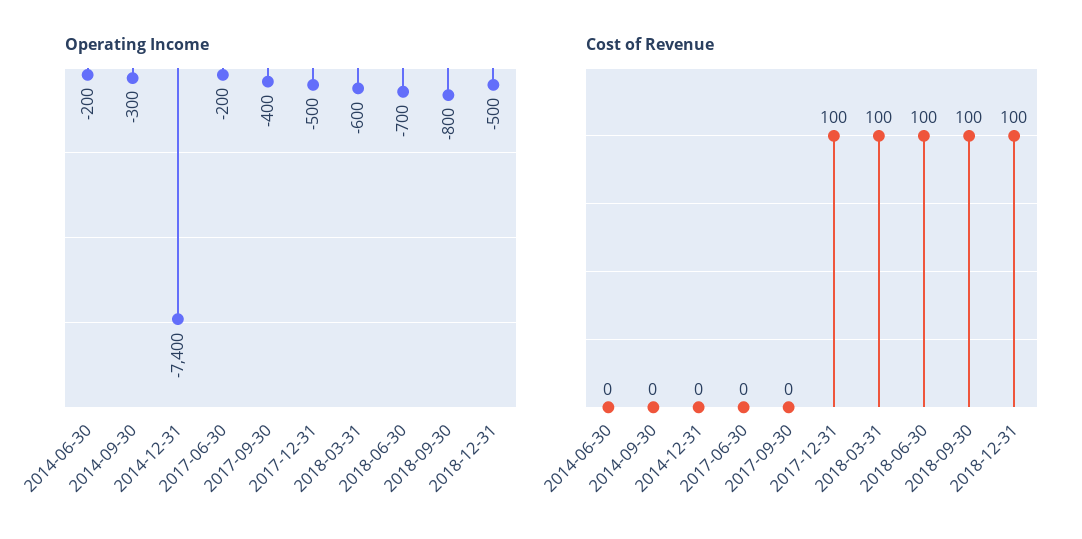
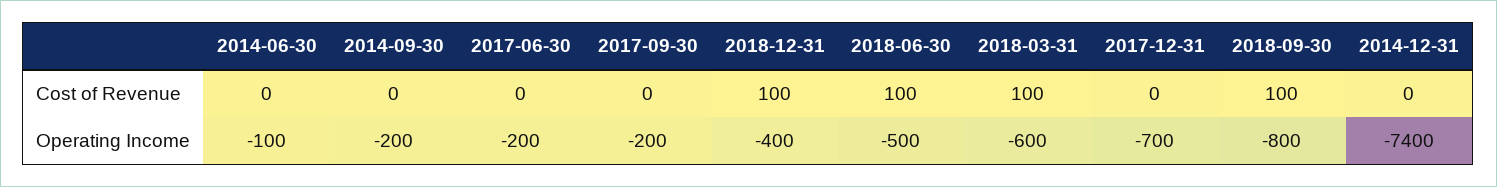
  {
    "Operating Income": {
-     "2014-06-30": -200,
+     "2014-06-30": -100,
-     "2014-09-30": -300,
+     "2014-09-30": -200,
      "2014-12-31": -7400,
      "2017-06-30": -200,
-     "2017-09-30": -400,
+     "2017-09-30": -200,
-     "2017-12-31": -500,
+     "2017-12-31": -700,
      "2018-03-31": -600,
-     "2018-06-30": -700,
+     "2018-06-30": -500,
      "2018-09-30": -800,
-     "2018-12-31": -500
+     "2018-12-31": -400
    },
    "Cost of Revenue": {
      "2014-06-30": 0,
      "2014-09-30": 0,
      "2014-12-31": 0,
      "2017-06-30": 0,
      "2017-09-30": 0,
-     "2017-12-31": 100,
+     "2017-12-31": 0,
      "2018-03-31": 100,
      "2018-06-30": 100,
      "2018-09-30": 100,
      "2018-12-31": 100
    }
  }

